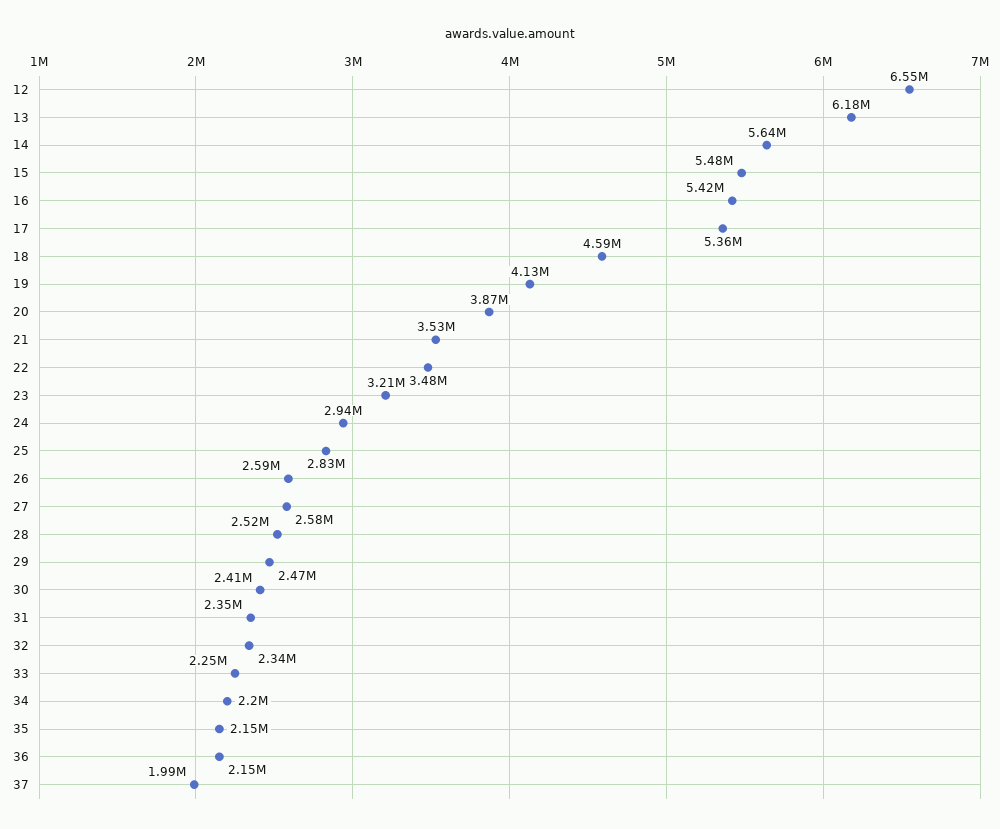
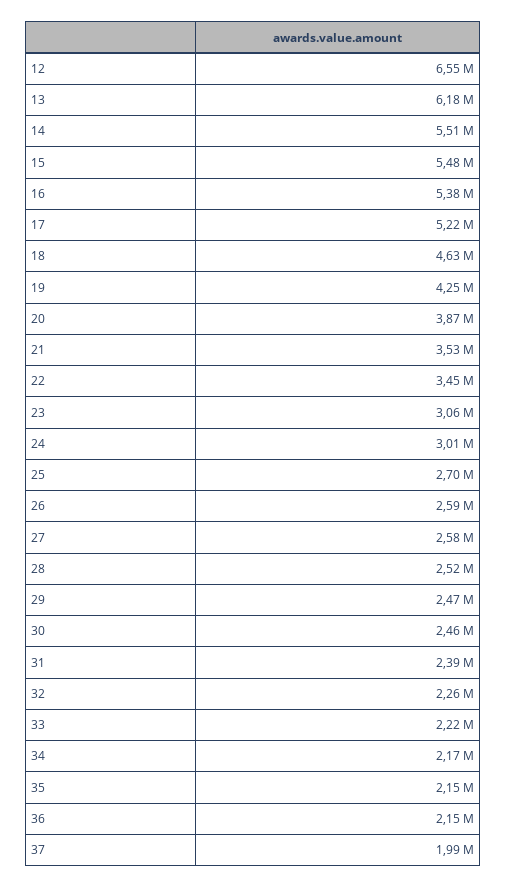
  {
    "12": 6550000,
    "13": 6180000,
-   "14": 5640000,
+   "14": 5510000,
    "15": 5480000,
-   "16": 5420000,
+   "16": 5380000,
-   "17": 5360000,
+   "17": 5220000,
-   "18": 4590000,
+   "18": 4630000,
-   "19": 4130000,
+   "19": 4250000,
    "20": 3870000,
    "21": 3530000,
-   "22": 3480000,
+   "22": 3450000,
-   "23": 3210000,
+   "23": 3060000,
-   "24": 2940000,
+   "24": 3010000,
-   "25": 2830000,
+   "25": 2700000,
    "26": 2590000,
    "27": 2580000,
    "28": 2520000,
    "29": 2470000,
-   "30": 2410000,
+   "30": 2460000,
-   "31": 2350000,
+   "31": 2390000,
-   "32": 2340000,
+   "32": 2260000,
-   "33": 2250000,
+   "33": 2220000,
-   "34": 2200000,
+   "34": 2170000,
    "35": 2150000,
    "36": 2150000,
    "37": 1990000
  }

